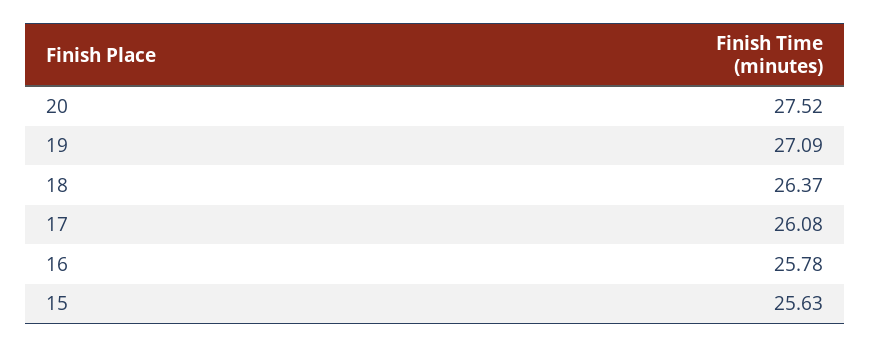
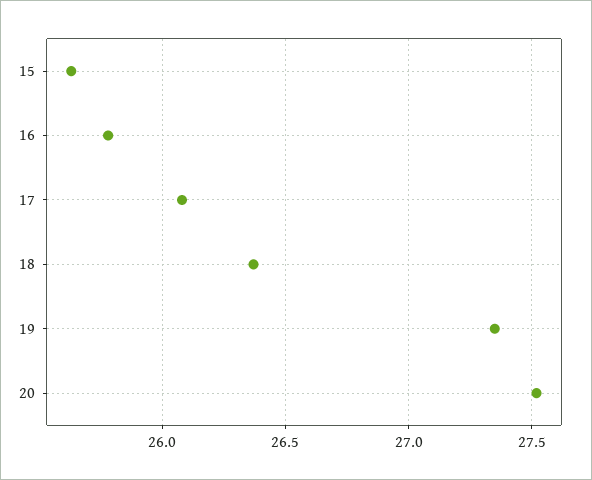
  {
    "20": 27.52,
-   "19": 27.09,
+   "19": 27.35,
    "18": 26.37,
    "17": 26.08,
    "16": 25.78,
    "15": 25.63
  }

